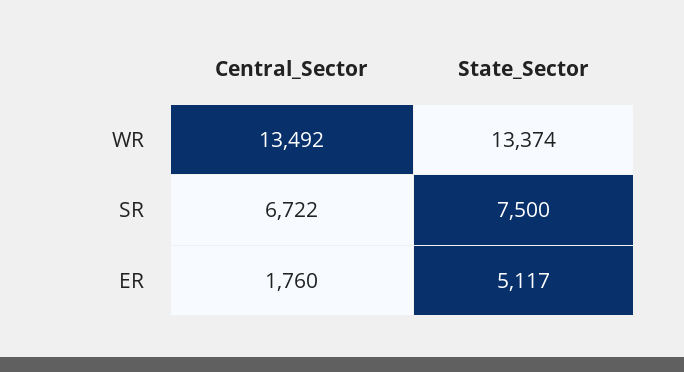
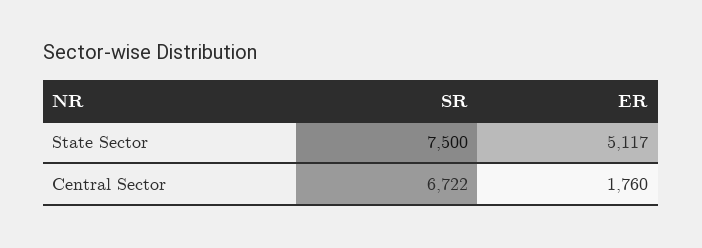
  {
    "Central_Sector": {
-     "WR": 13492,
      "SR": 6722,
      "ER": 1760
    },
    "State_Sector": {
-     "WR": 13374,
      "SR": 7500,
      "ER": 5117
    }
  }

